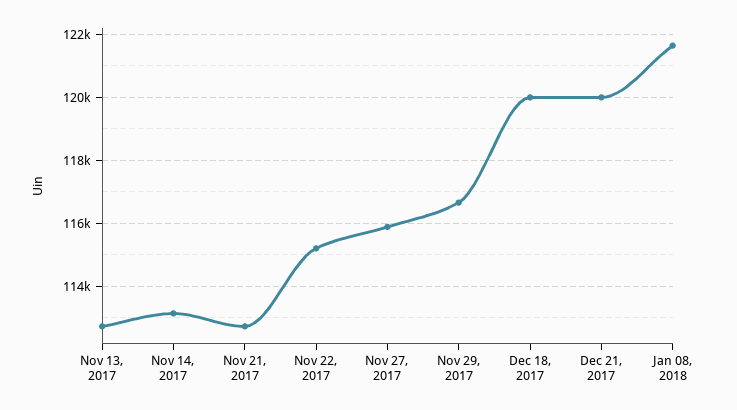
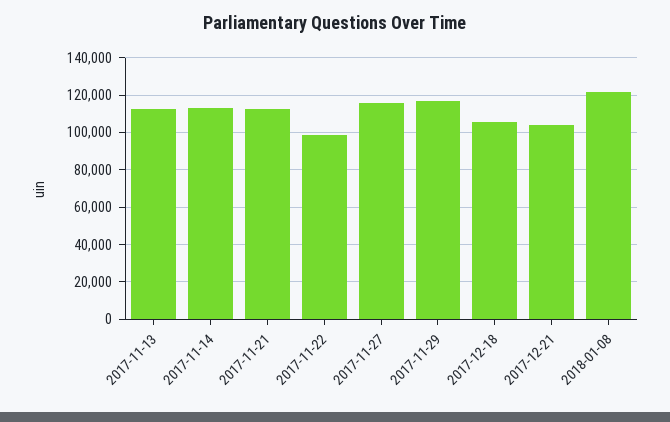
  {
    "Nov 13, 2017": 112800,
    "Nov 14, 2017": 113200,
    "Nov 21, 2017": 112800,
-   "Nov 22, 2017": 115200,
+   "Nov 22, 2017": 100000,
    "Nov 27, 2017": 115800,
    "Nov 29, 2017": 116600,
-   "Dec 18, 2017": 120000,
+   "Dec 18, 2017": 105000,
-   "Dec 21, 2017": 120000,
+   "Dec 21, 2017": 105000,
    "Jan 08, 2018": 121600
  }

